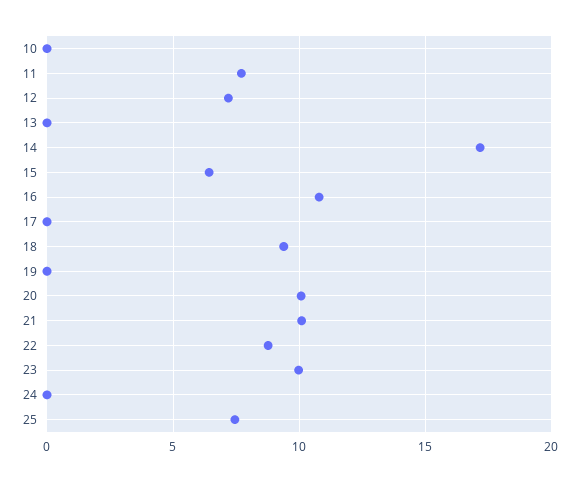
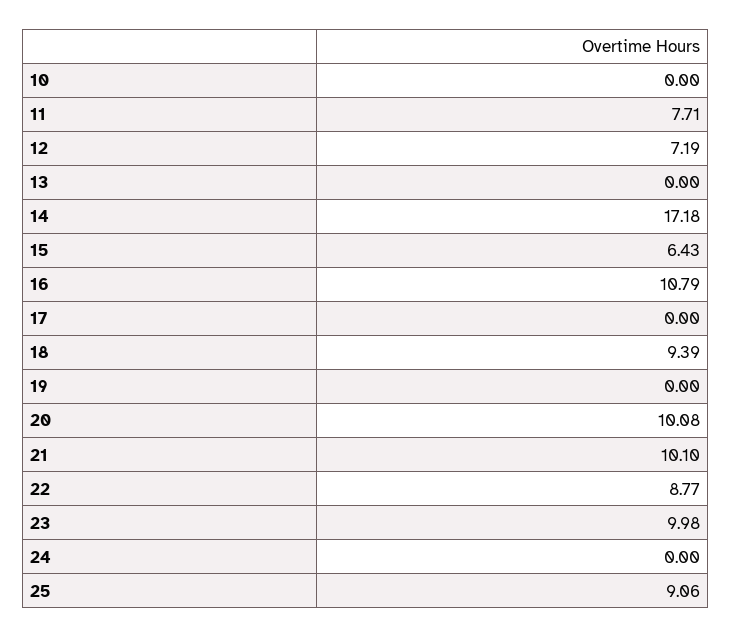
  {
    "10": 0,
    "11": 7.71,
    "12": 7.19,
    "13": 0,
    "14": 17.18,
    "15": 6.43,
    "16": 10.79,
    "17": 0,
    "18": 9.39,
    "19": 0,
    "20": 10.08,
    "21": 10.1,
    "22": 8.77,
    "23": 9.98,
    "24": 0,
-   "25": 7.5
+   "25": 9.06
  }

